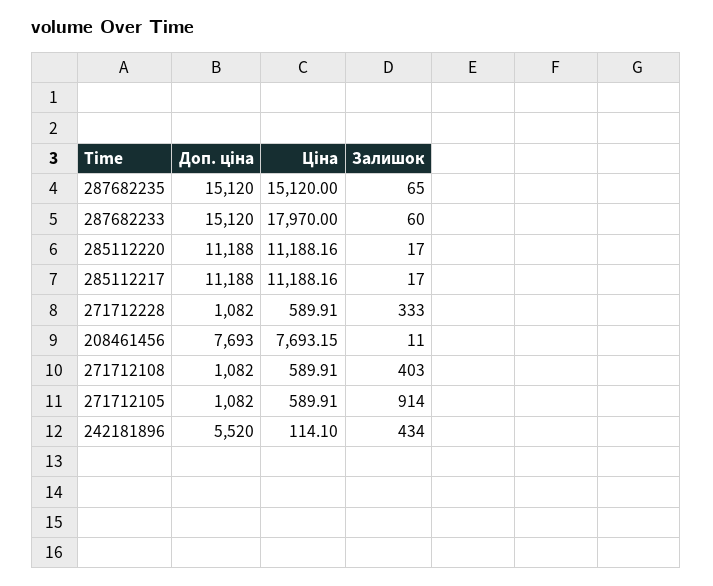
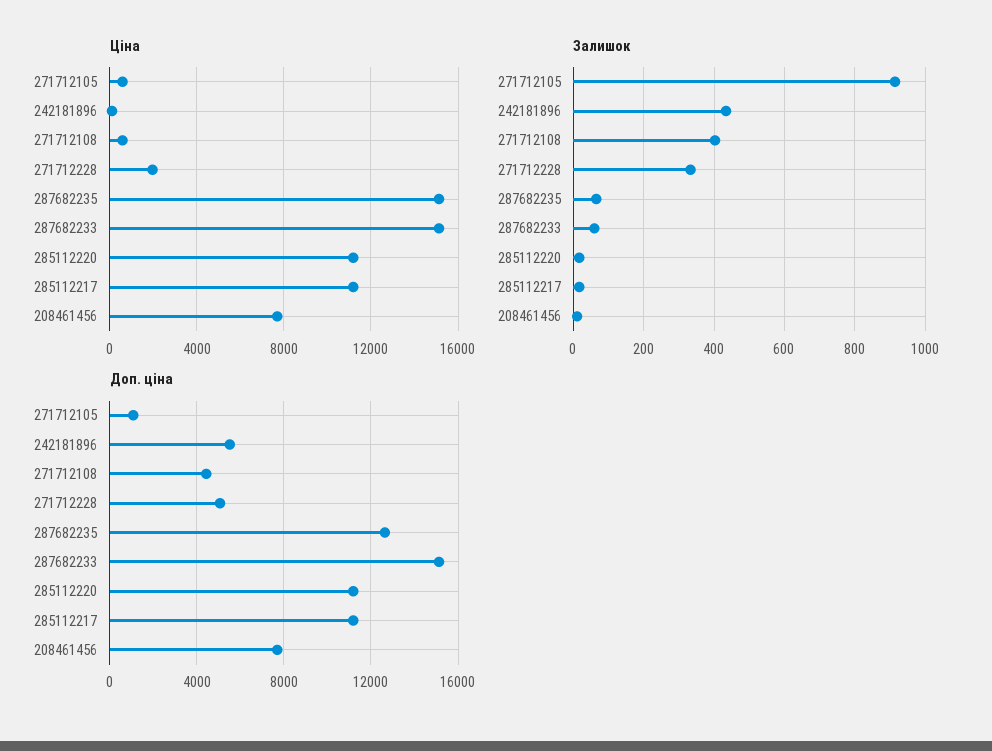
  {
    "Доп. ціна": {
-     "287682235": 15120,
+     "287682235": 12500,
      "287682233": 15120,
      "285112220": 11188,
      "285112217": 11188,
-     "271712228": 1082,
+     "271712228": 5000,
      "208461456": 7693,
-     "271712108": 1082,
+     "271712108": 4500,
      "271712105": 1082,
      "242181896": 5520
    },
    "Ціна": {
      "287682235": 15120,
-     "287682233": 17970,
+     "287682233": 15000,
      "285112220": 11188.16,
      "285112217": 11188.16,
-     "271712228": 589.91,
+     "271712228": 2000,
      "208461456": 7693.15,
      "271712108": 589.91,
      "271712105": 589.91,
      "242181896": 114.1
    },
    "Залишок": {
      "287682235": 65,
      "287682233": 60,
      "285112220": 17,
      "285112217": 17,
      "271712228": 333,
      "208461456": 11,
      "271712108": 403,
      "271712105": 914,
      "242181896": 434
    }
  }

